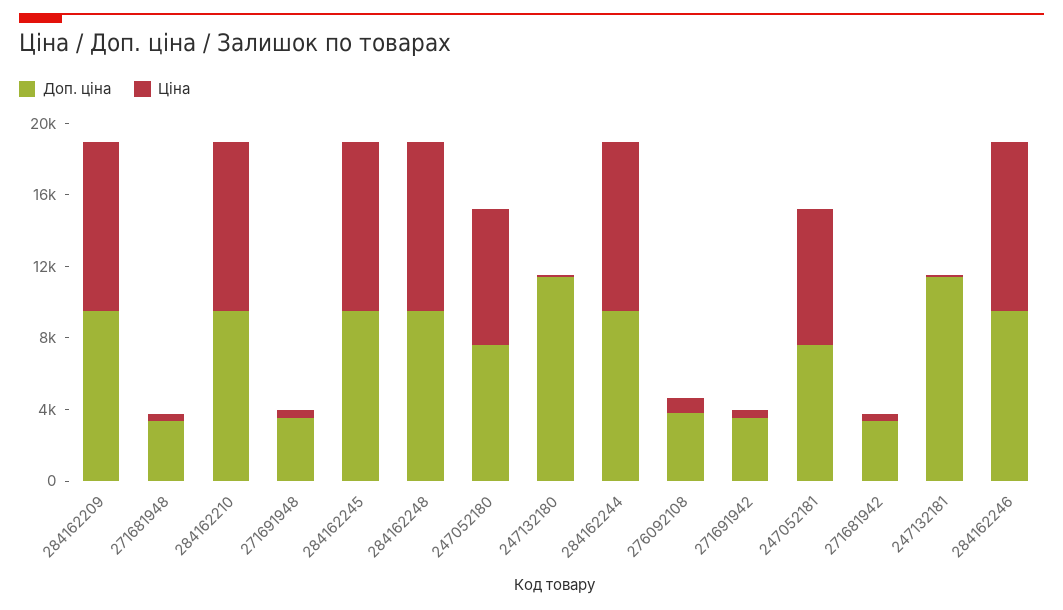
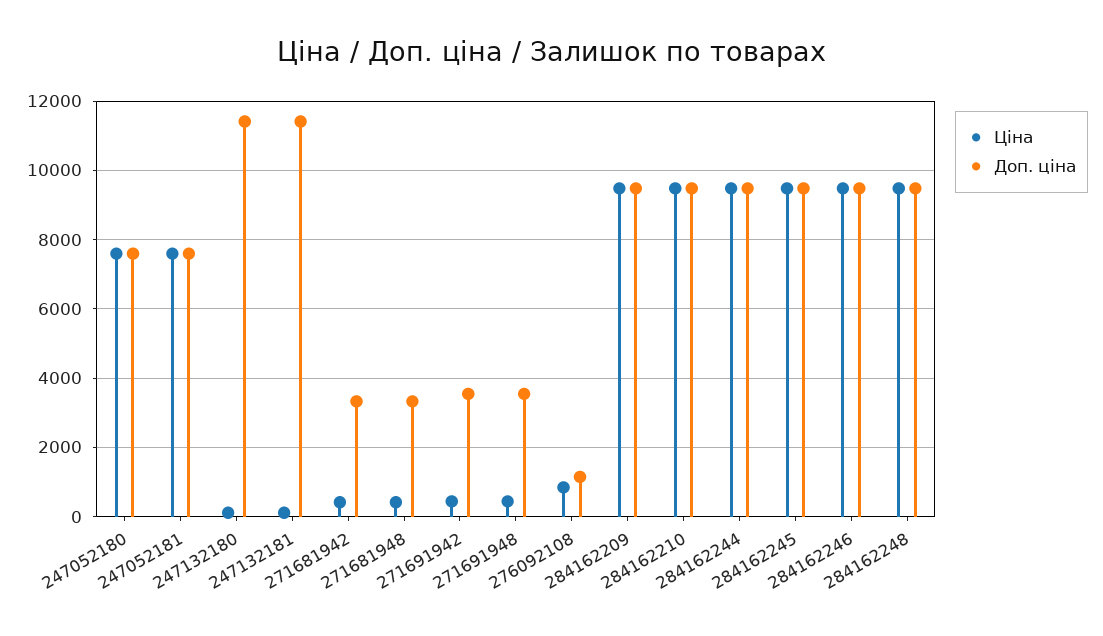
  {
    "Доп. ціна": {
      "284162209": 9400,
      "271681948": 3400,
      "284162210": 9400,
      "271691948": 3600,
      "284162245": 9400,
      "284162248": 9400,
      "247052180": 7600,
      "247132180": 11400,
      "284162244": 9400,
-     "276092108": 4000,
+     "276092108": 1200,
      "271691942": 3600,
      "247052181": 7600,
      "271681942": 3400,
      "247132181": 11400,
      "284162246": 9400
    },
    "Ціна": {
      "284162209": 9400,
      "271681948": 400,
      "284162210": 9400,
      "271691948": 400,
      "284162245": 9400,
      "284162248": 9400,
      "247052180": 7600,
      "247132180": 200,
      "284162244": 9400,
      "276092108": 800,
      "271691942": 400,
      "247052181": 7600,
      "271681942": 400,
      "247132181": 200,
      "284162246": 9400
    }
  }

